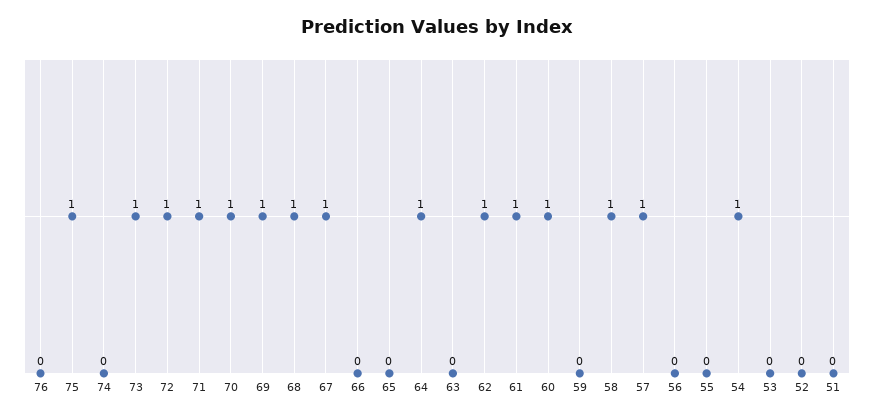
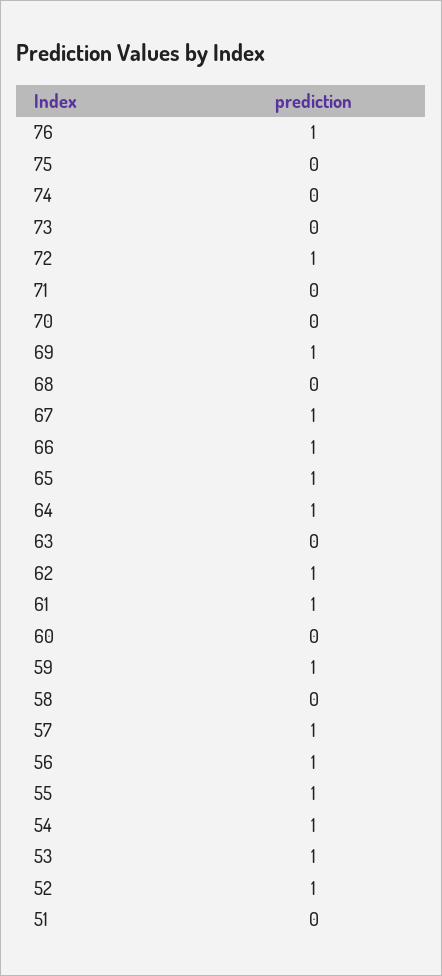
  {
-   "76": 0,
+   "76": 1,
-   "75": 1,
+   "75": 0,
    "74": 0,
-   "73": 1,
+   "73": 0,
    "72": 1,
-   "71": 1,
+   "71": 0,
-   "70": 1,
+   "70": 0,
    "69": 1,
-   "68": 1,
+   "68": 0,
    "67": 1,
-   "66": 0,
+   "66": 1,
-   "65": 0,
+   "65": 1,
    "64": 1,
    "63": 0,
    "62": 1,
    "61": 1,
-   "60": 1,
+   "60": 0,
-   "59": 0,
+   "59": 1,
-   "58": 1,
+   "58": 0,
    "57": 1,
-   "56": 0,
+   "56": 1,
-   "55": 0,
+   "55": 1,
    "54": 1,
-   "53": 0,
+   "53": 1,
-   "52": 0,
+   "52": 1,
    "51": 0
  }

